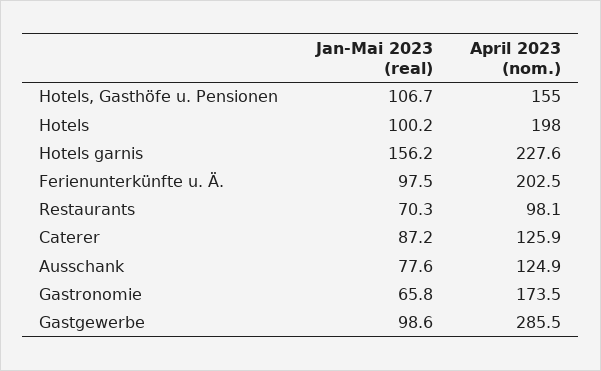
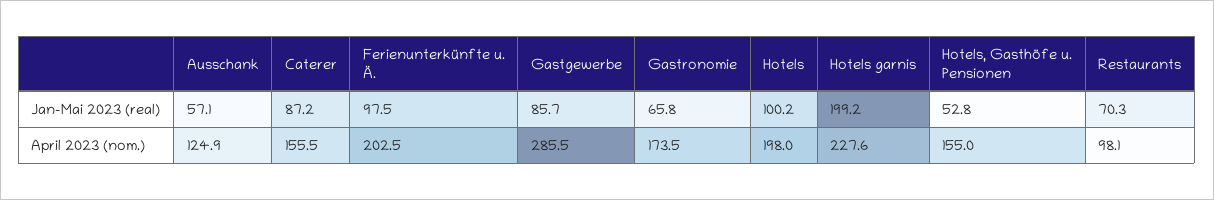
  {
    "Jan-Mai 2023 (real)": {
-     "Hotels, Gasthöfe u. Pensionen": 106.7,
+     "Hotels, Gasthöfe u. Pensionen": 52.8,
      "Hotels": 100.2,
-     "Hotels garnis": 156.2,
+     "Hotels garnis": 199.2,
      "Ferienunterkünfte u. Ä.": 97.5,
      "Restaurants": 70.3,
      "Caterer": 87.2,
-     "Ausschank": 77.6,
+     "Ausschank": 57.1,
      "Gastronomie": 65.8,
-     "Gastgewerbe": 98.6
+     "Gastgewerbe": 85.7
    },
    "April 2023 (nom.)": {
      "Hotels, Gasthöfe u. Pensionen": 155,
      "Hotels": 198,
      "Hotels garnis": 227.6,
      "Ferienunterkünfte u. Ä.": 202.5,
      "Restaurants": 98.1,
-     "Caterer": 125.9,
+     "Caterer": 155.5,
      "Ausschank": 124.9,
      "Gastronomie": 173.5,
      "Gastgewerbe": 285.5
    }
  }

